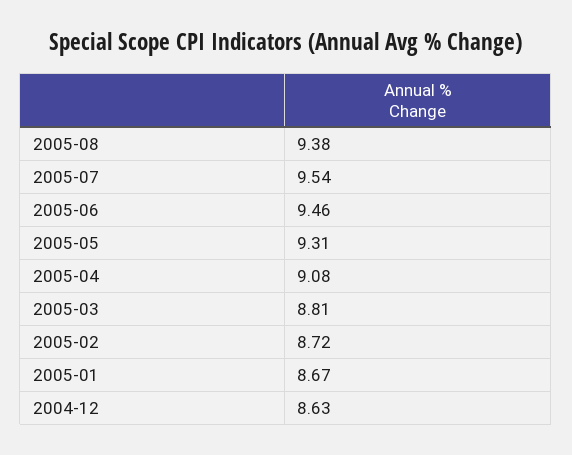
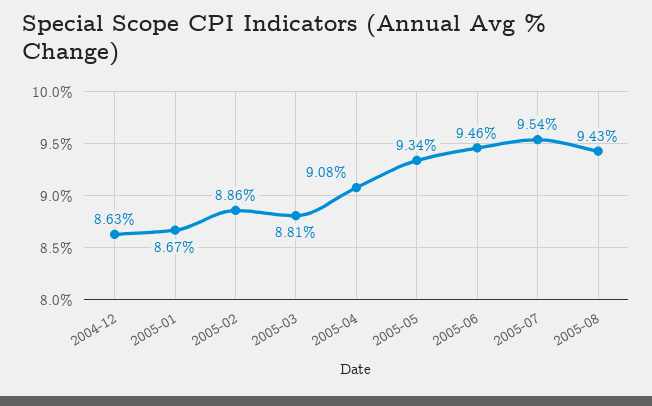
  {
-   "2005-08": 9.38,
+   "2005-08": 9.43,
    "2005-07": 9.54,
    "2005-06": 9.46,
-   "2005-05": 9.31,
+   "2005-05": 9.34,
    "2005-04": 9.08,
    "2005-03": 8.81,
-   "2005-02": 8.72,
+   "2005-02": 8.86,
    "2005-01": 8.67,
    "2004-12": 8.63
  }

